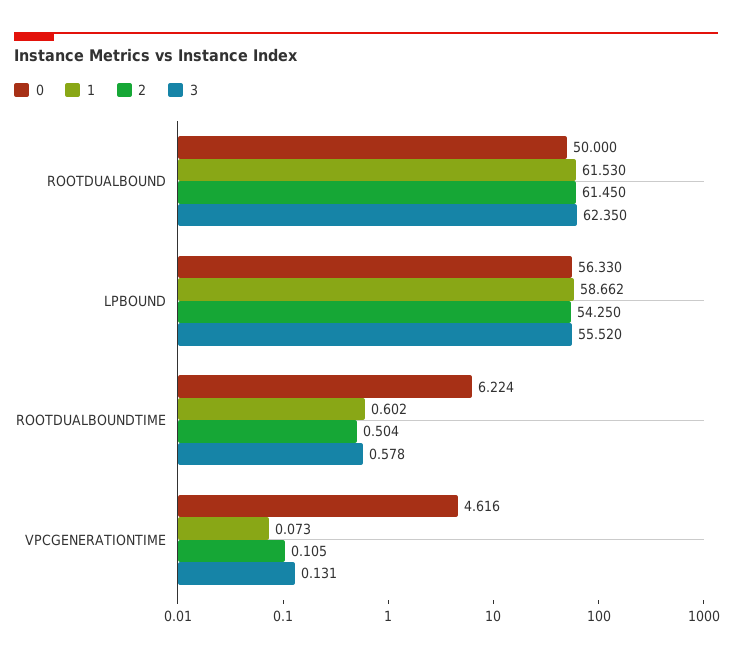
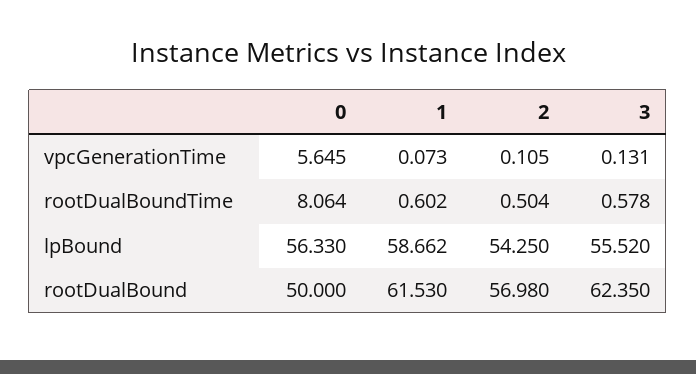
  {
    "0": {
      "ROOTDUALBOUND": 50,
      "LPBOUND": 56.33,
-     "ROOTDUALBOUNDTIME": 6.224,
+     "ROOTDUALBOUNDTIME": 8.064,
-     "VPCGENERATIONTIME": 4.616
+     "VPCGENERATIONTIME": 5.645
    },
    "1": {
      "ROOTDUALBOUND": 61.53,
      "LPBOUND": 58.662,
      "ROOTDUALBOUNDTIME": 0.602,
      "VPCGENERATIONTIME": 0.073
    },
    "2": {
-     "ROOTDUALBOUND": 61.45,
+     "ROOTDUALBOUND": 56.98,
      "LPBOUND": 54.25,
      "ROOTDUALBOUNDTIME": 0.504,
      "VPCGENERATIONTIME": 0.105
    },
    "3": {
      "ROOTDUALBOUND": 62.35,
      "LPBOUND": 55.52,
      "ROOTDUALBOUNDTIME": 0.578,
      "VPCGENERATIONTIME": 0.131
    }
  }

